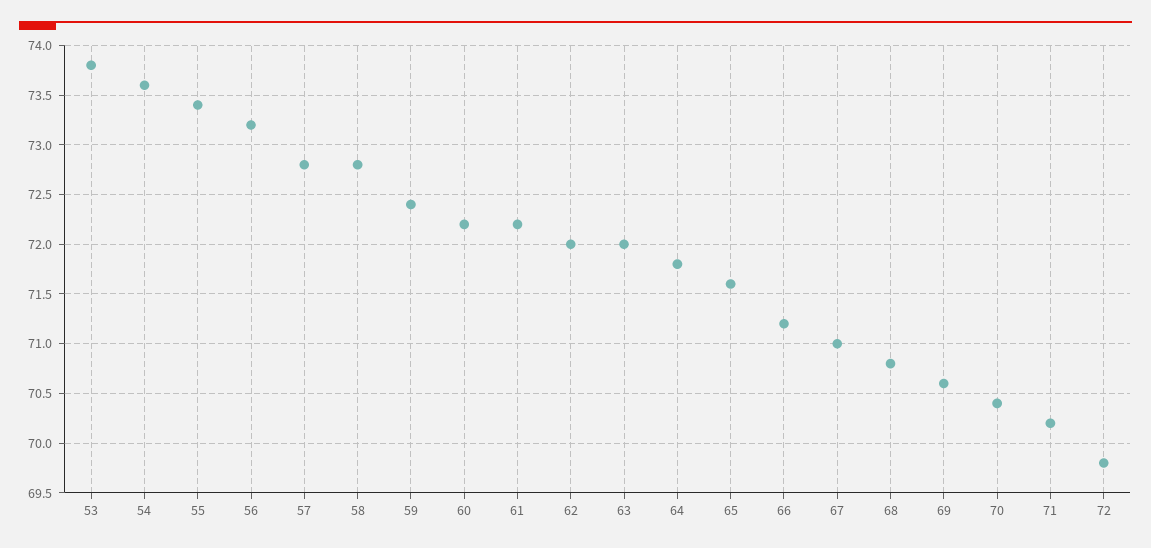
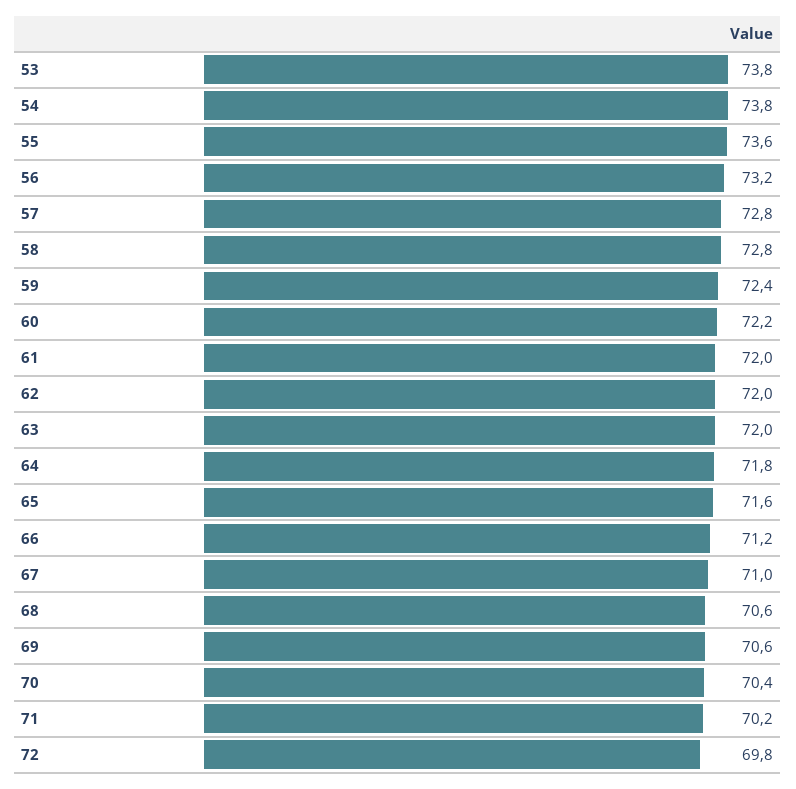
  {
    "53": 73.8,
-   "54": 73.6,
+   "54": 73.8,
-   "55": 73.4,
+   "55": 73.6,
    "56": 73.2,
    "57": 72.8,
    "58": 72.8,
    "59": 72.4,
    "60": 72.2,
-   "61": 72.2,
+   "61": 72,
    "62": 72,
    "63": 72,
    "64": 71.8,
    "65": 71.6,
    "66": 71.2,
    "67": 71,
-   "68": 70.8,
+   "68": 70.6,
    "69": 70.6,
    "70": 70.4,
    "71": 70.2,
    "72": 69.8
  }

